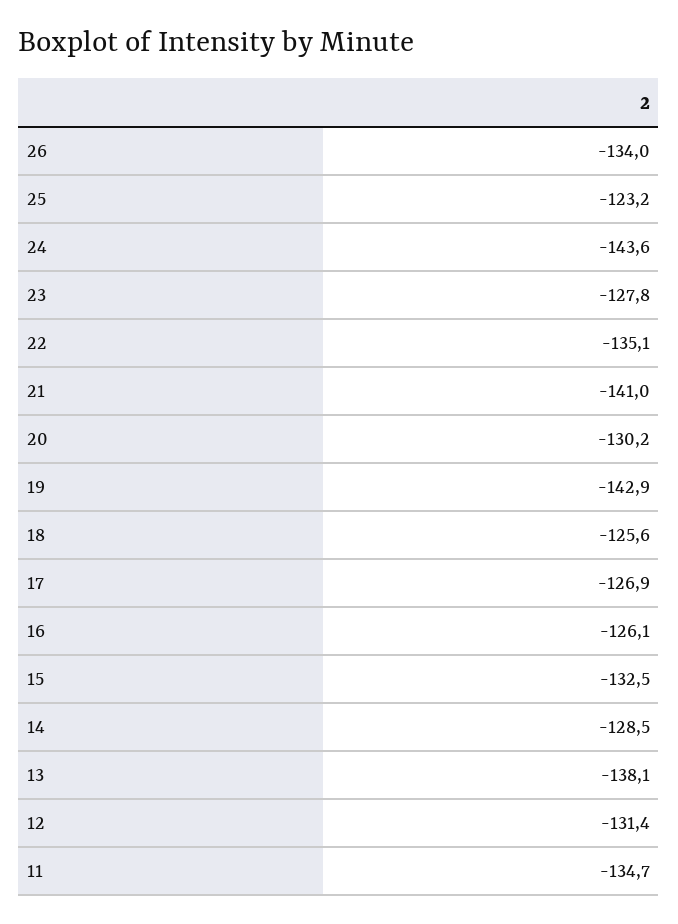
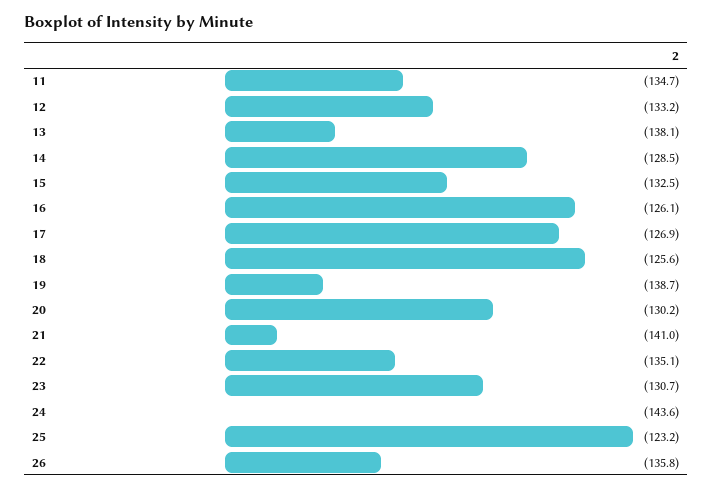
  {
-   "26": -134,
+   "26": -135.8,
    "25": -123.2,
    "24": -143.6,
-   "23": -127.8,
+   "23": -130.7,
    "22": -135.1,
    "21": -141,
    "20": -130.2,
-   "19": -142.9,
+   "19": -138.7,
    "18": -125.6,
    "17": -126.9,
    "16": -126.1,
    "15": -132.5,
    "14": -128.5,
    "13": -138.1,
-   "12": -131.4,
+   "12": -133.2,
    "11": -134.7
  }

